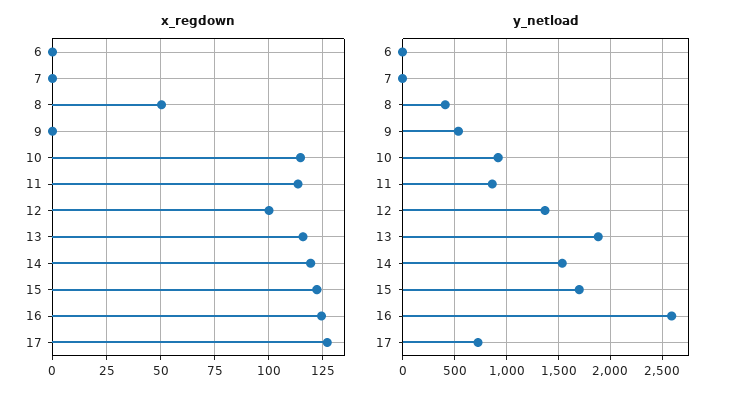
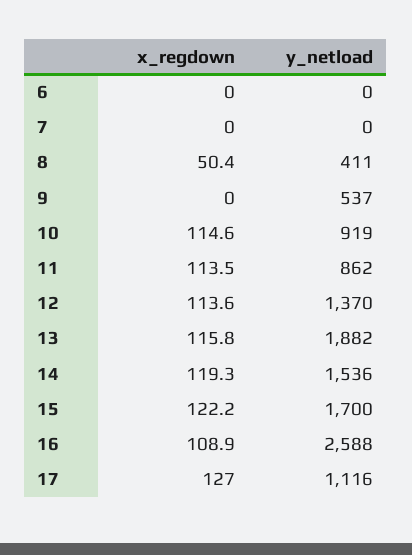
  {
    "x_regdown": {
      "6": 0,
      "7": 0,
      "8": 50.4,
      "9": 0,
      "10": 114.6,
      "11": 113.5,
-     "12": 100,
+     "12": 113.6,
      "13": 115.8,
      "14": 119.3,
      "15": 122.2,
-     "16": 125,
+     "16": 108.9,
      "17": 127
    },
    "y_netload": {
      "6": 0,
      "7": 0,
      "8": 411,
      "9": 537,
      "10": 919,
      "11": 862,
      "12": 1370,
      "13": 1882,
      "14": 1536,
      "15": 1700,
      "16": 2588,
-     "17": 700
+     "17": 1116
    }
  }

